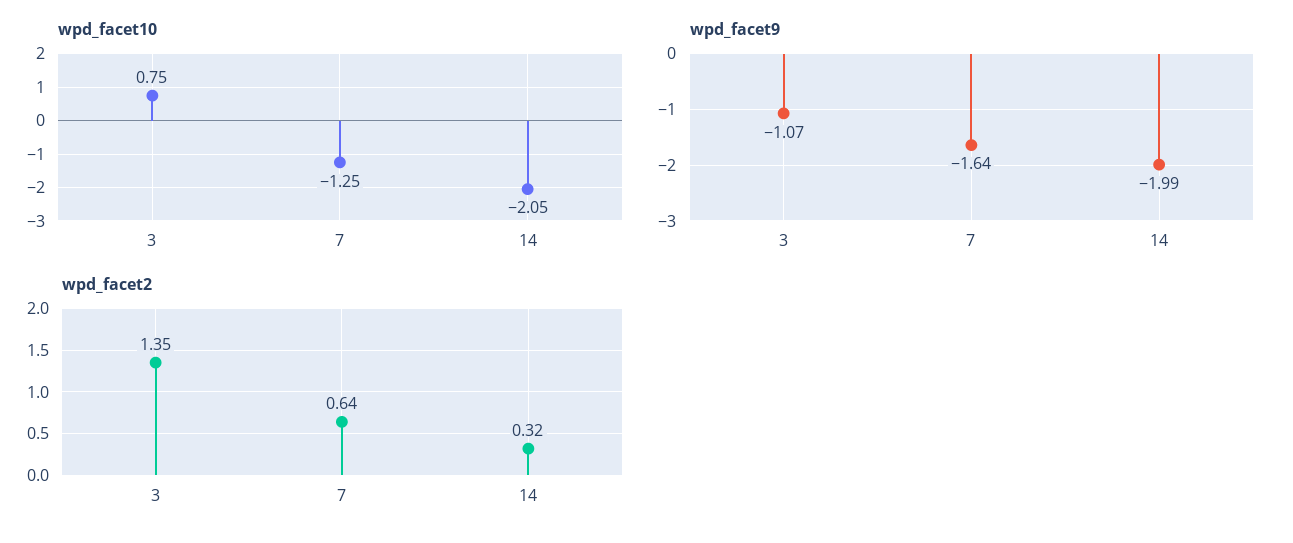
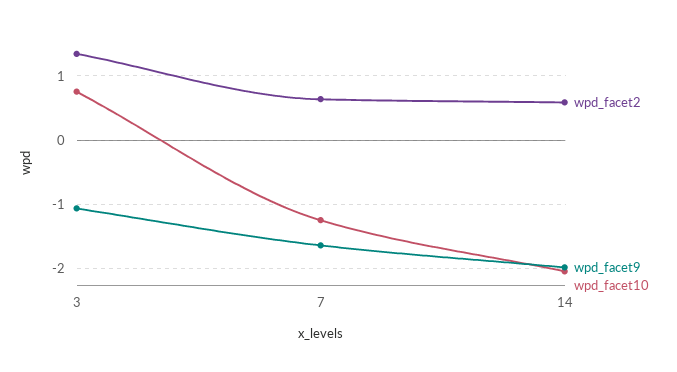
  {
    "wpd_facet10": {
      "3": 0.75,
      "7": -1.25,
      "14": -2.05
    },
    "wpd_facet9": {
      "3": -1.07,
      "7": -1.64,
      "14": -1.99
    },
    "wpd_facet2": {
      "3": 1.35,
      "7": 0.64,
-     "14": 0.32
+     "14": 0.6
    }
  }

